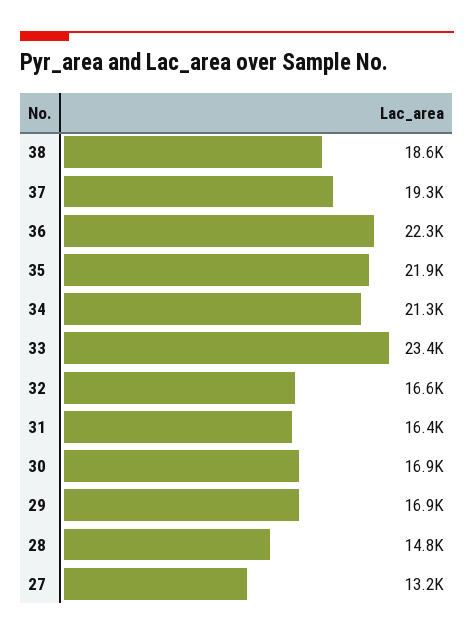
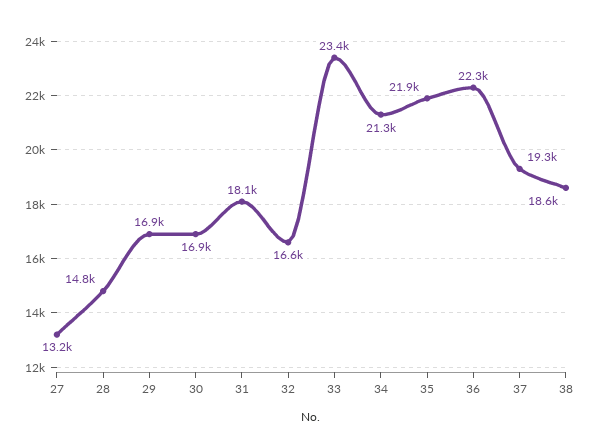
  {
    "38": 18600,
    "37": 19300,
    "36": 22300,
    "35": 21900,
    "34": 21300,
    "33": 23400,
    "32": 16600,
-   "31": 16400,
+   "31": 18100,
    "30": 16900,
    "29": 16900,
    "28": 14800,
    "27": 13200
  }

